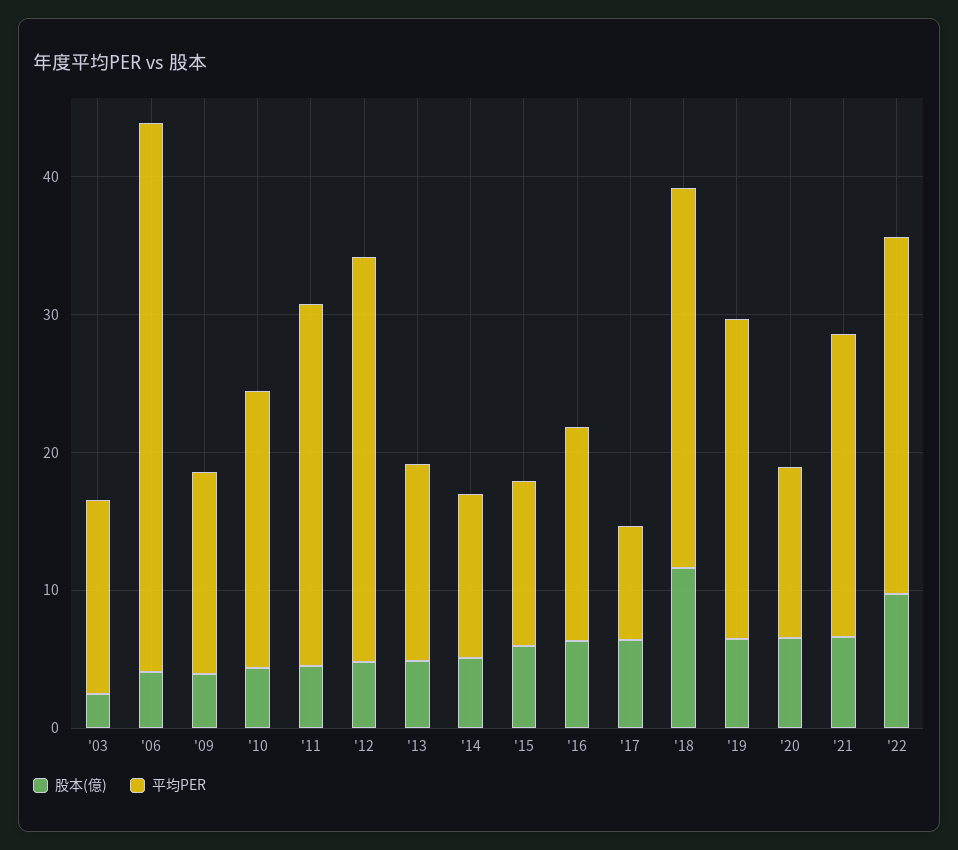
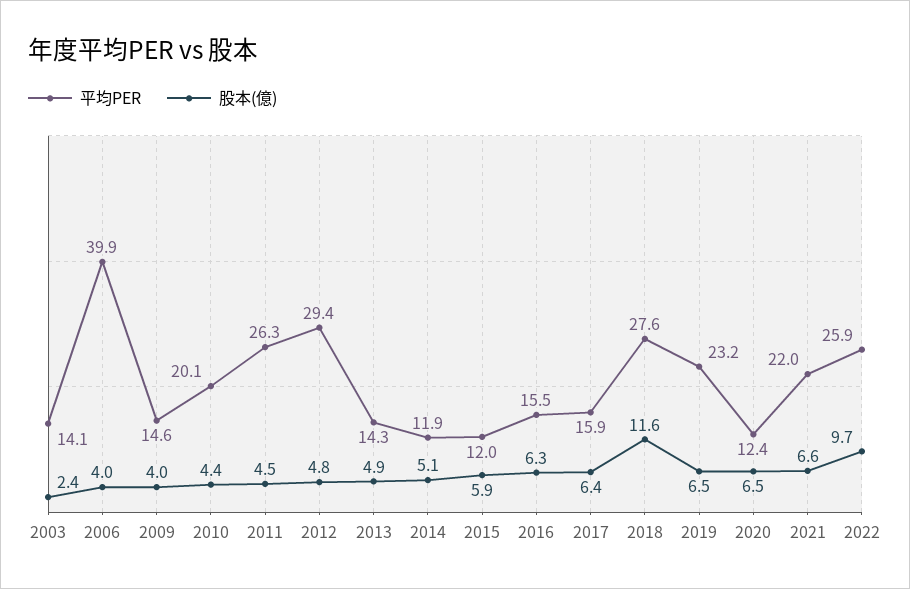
  {
    "股本(億)": {
      "'03": 2.4,
      "'06": 4,
      "'09": 4,
      "'10": 4.4,
      "'11": 4.5,
      "'12": 4.8,
      "'13": 4.9,
      "'14": 5.1,
      "'15": 5.9,
      "'16": 6.3,
      "'17": 6.4,
      "'18": 11.6,
      "'19": 6.5,
      "'20": 6.5,
      "'21": 6.6,
      "'22": 9.7
    },
    "平均PER": {
      "'03": 14.1,
      "'06": 39.9,
      "'09": 14.6,
      "'10": 20.1,
      "'11": 26.3,
      "'12": 29.4,
      "'13": 14.3,
      "'14": 11.9,
      "'15": 12,
      "'16": 15.5,
-     "'17": 8,
+     "'17": 15.9,
      "'18": 27.6,
      "'19": 23.2,
      "'20": 12.4,
      "'21": 22,
      "'22": 25.9
    }
  }

